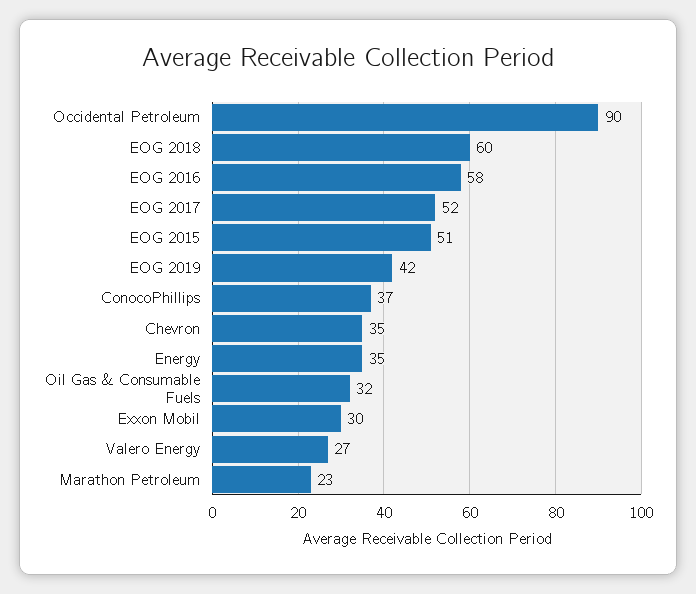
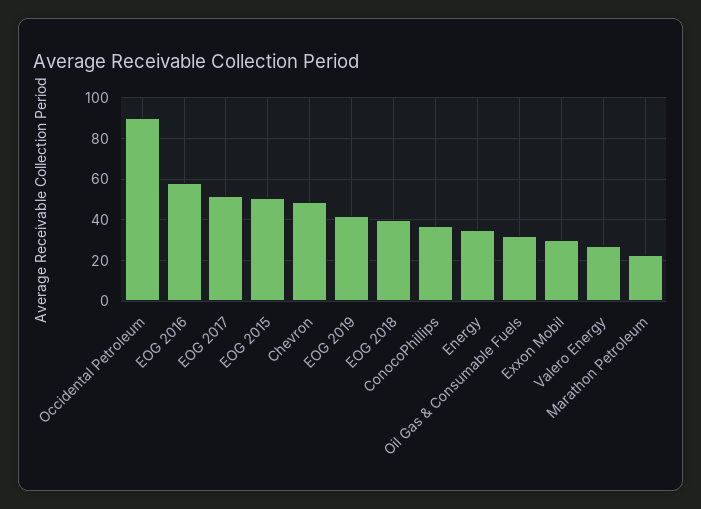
  {
    "Occidental Petroleum": 90,
-   "EOG 2018": 60,
+   "EOG 2018": 40,
    "EOG 2016": 58,
    "EOG 2017": 52,
    "EOG 2015": 51,
    "EOG 2019": 42,
    "ConocoPhillips": 37,
-   "Chevron": 35,
+   "Chevron": 50,
    "Energy": 35,
    "Oil Gas & Consumable Fuels": 32,
    "Exxon Mobil": 30,
    "Valero Energy": 27,
    "Marathon Petroleum": 23
  }

